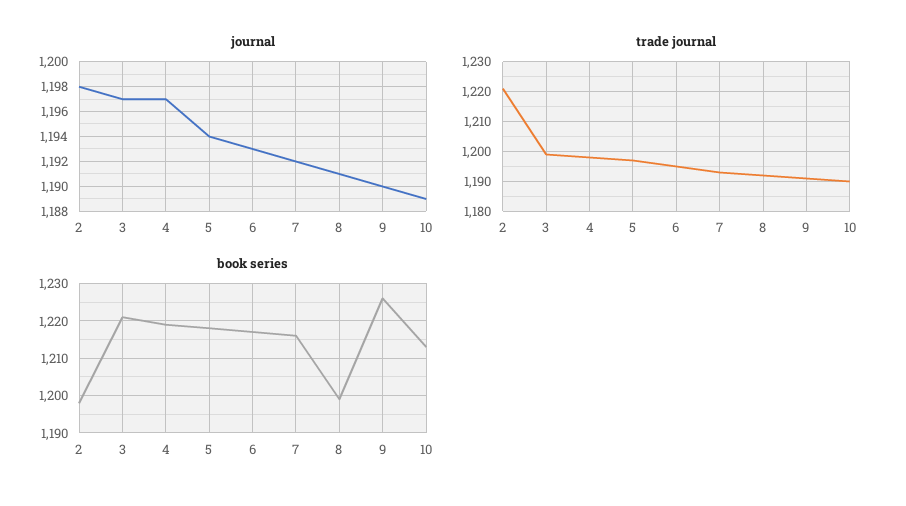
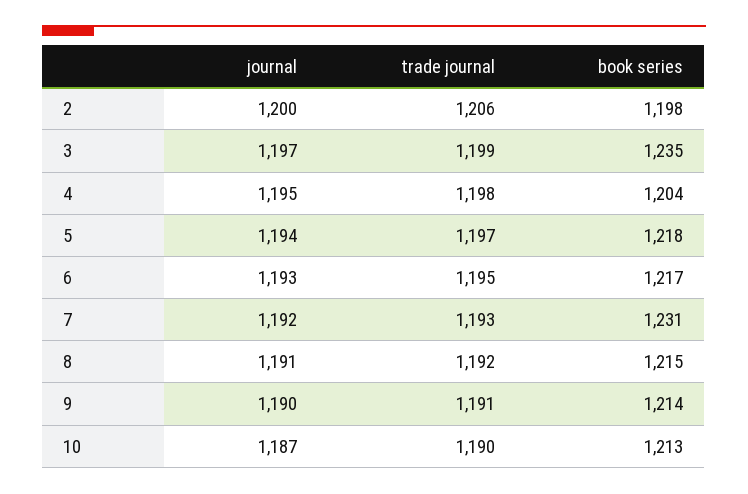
  {
    "journal": {
-     "2": 1198,
+     "2": 1200,
      "3": 1197,
-     "4": 1197,
+     "4": 1195,
      "5": 1194,
      "6": 1193,
      "7": 1192,
      "8": 1191,
      "9": 1190,
-     "10": 1189
+     "10": 1187
    },
    "trade journal": {
-     "2": 1220,
+     "2": 1206,
      "3": 1199,
      "4": 1198,
      "5": 1197,
      "6": 1195,
      "7": 1193,
      "8": 1192,
      "9": 1191,
      "10": 1190
    },
    "book series": {
      "2": 1198,
-     "3": 1220,
+     "3": 1235,
-     "4": 1220,
+     "4": 1204,
      "5": 1218,
      "6": 1217,
-     "7": 1215,
+     "7": 1231,
-     "8": 1200,
+     "8": 1215,
-     "9": 1225,
+     "9": 1214,
      "10": 1213
    }
  }

